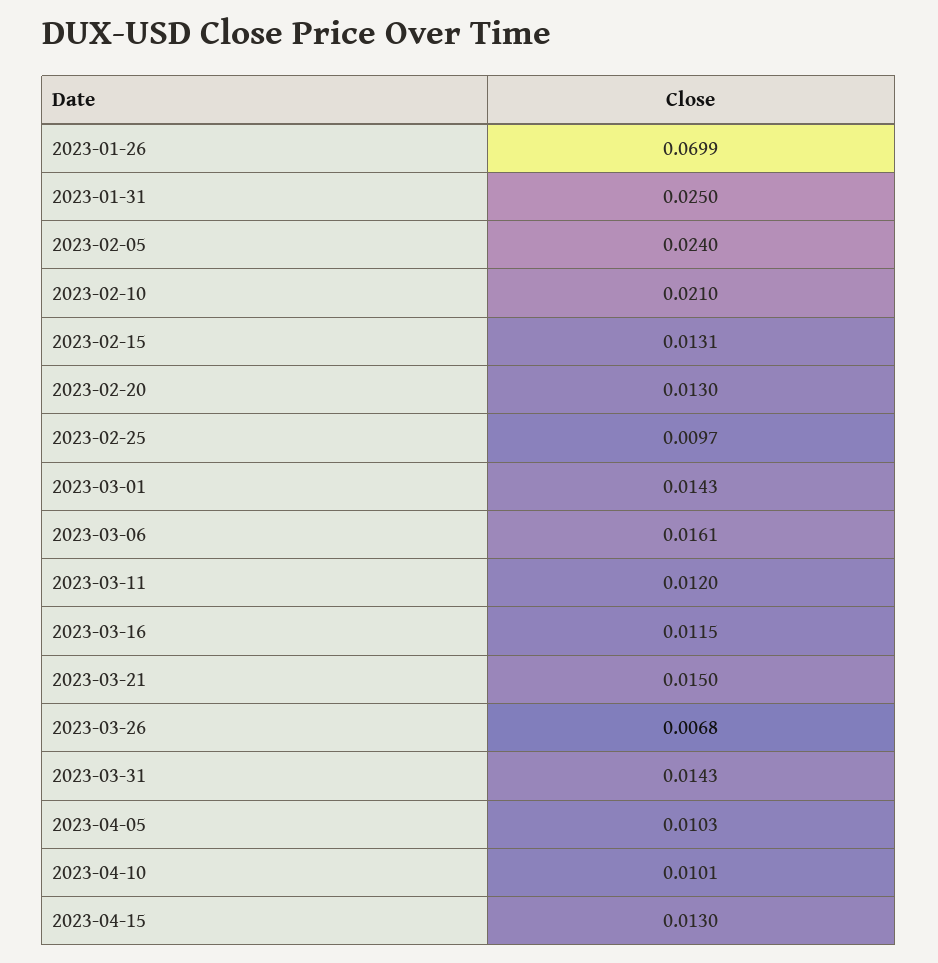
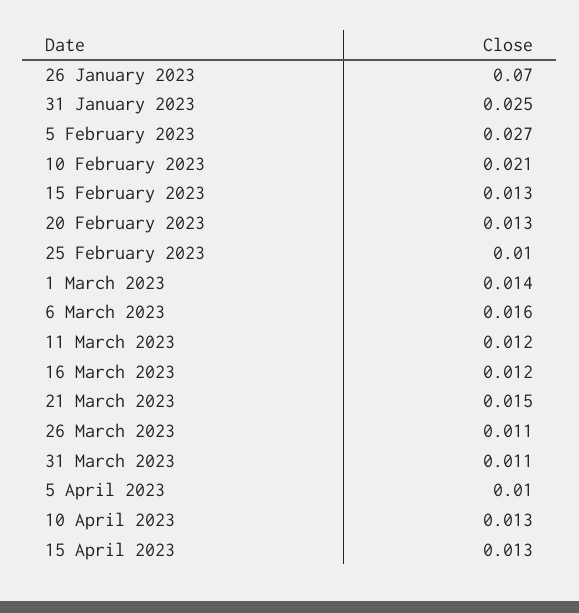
  {
    "2023-01-26": 0.0699,
    "2023-01-31": 0.025,
-   "2023-02-05": 0.024,
+   "2023-02-05": 0.027,
    "2023-02-10": 0.021,
    "2023-02-15": 0.0131,
    "2023-02-20": 0.013,
    "2023-02-25": 0.0097,
    "2023-03-01": 0.0143,
    "2023-03-06": 0.0161,
    "2023-03-11": 0.012,
    "2023-03-16": 0.0115,
    "2023-03-21": 0.015,
-   "2023-03-26": 0.0068,
+   "2023-03-26": 0.011,
-   "2023-03-31": 0.0143,
+   "2023-03-31": 0.011,
    "2023-04-05": 0.0103,
-   "2023-04-10": 0.0101,
+   "2023-04-10": 0.013,
    "2023-04-15": 0.013
  }

